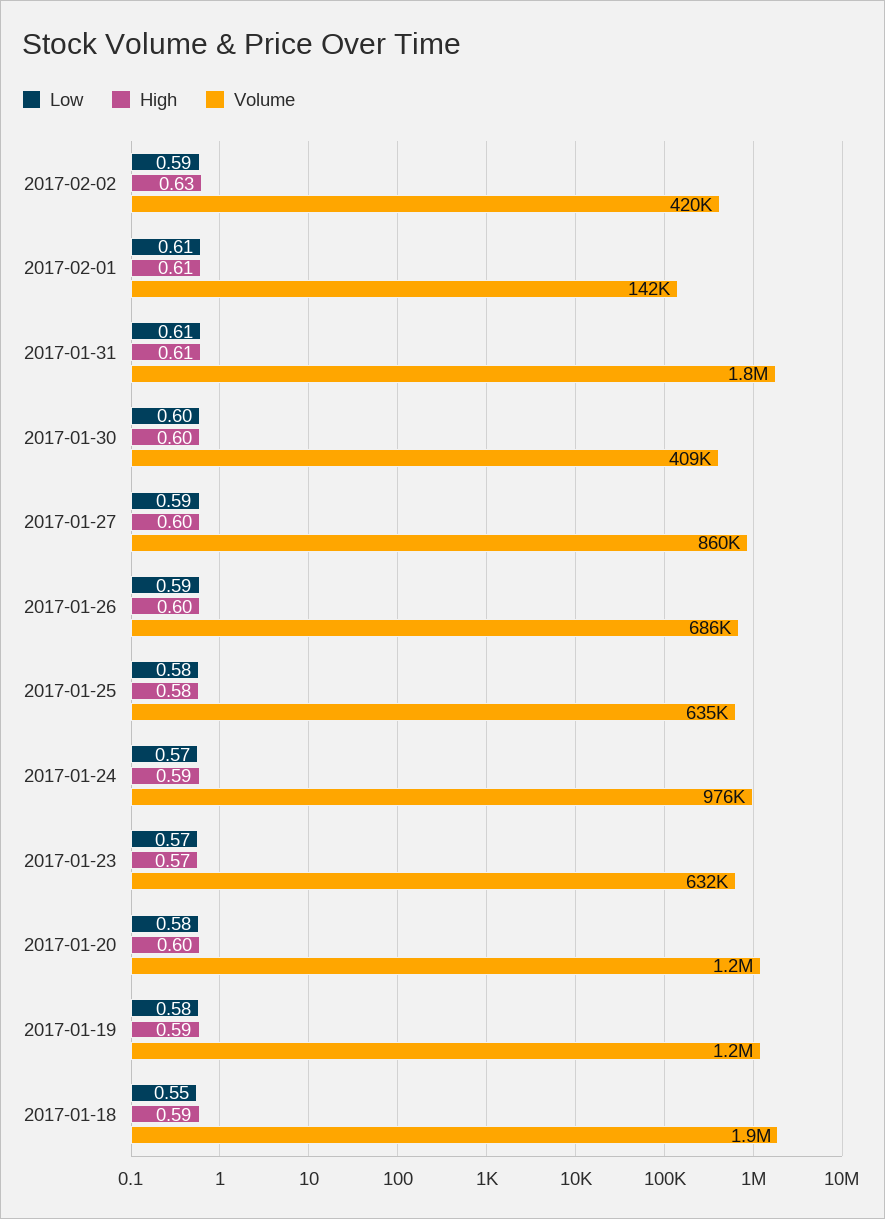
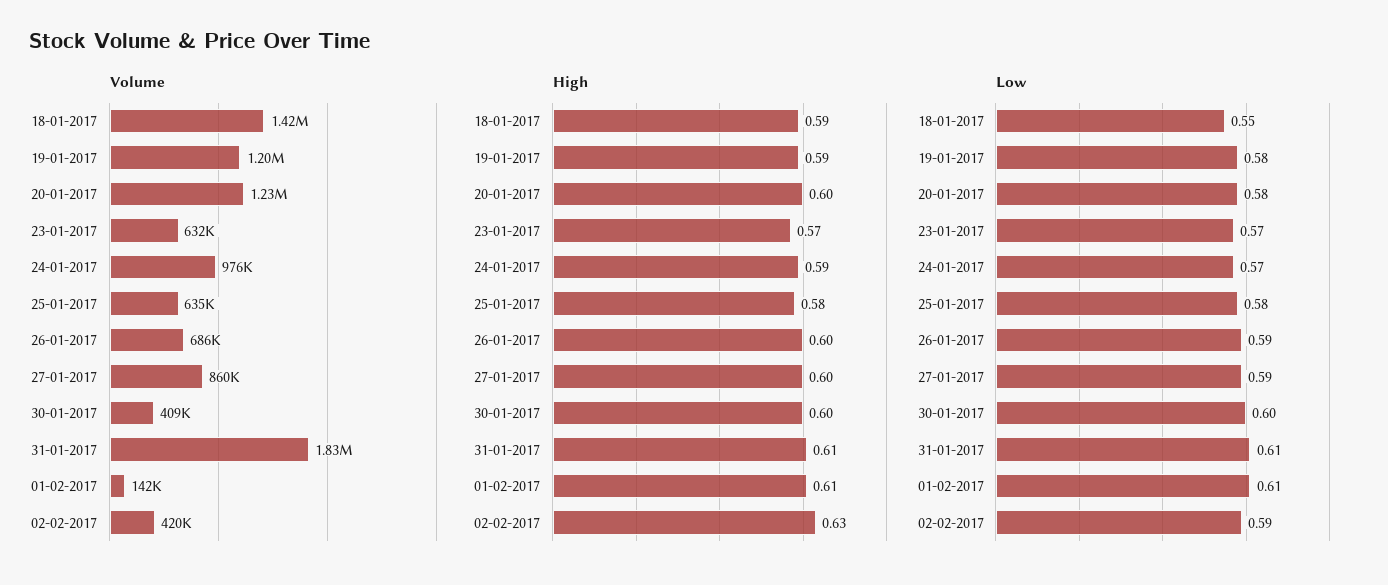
  {
    "Low": {
      "2017-02-02": 0.59,
      "2017-02-01": 0.61,
      "2017-01-31": 0.61,
      "2017-01-30": 0.6,
      "2017-01-27": 0.59,
      "2017-01-26": 0.59,
      "2017-01-25": 0.58,
      "2017-01-24": 0.57,
      "2017-01-23": 0.57,
      "2017-01-20": 0.58,
      "2017-01-19": 0.58,
      "2017-01-18": 0.55
    },
    "High": {
      "2017-02-02": 0.63,
      "2017-02-01": 0.61,
      "2017-01-31": 0.61,
      "2017-01-30": 0.6,
      "2017-01-27": 0.6,
      "2017-01-26": 0.6,
      "2017-01-25": 0.58,
      "2017-01-24": 0.59,
      "2017-01-23": 0.57,
      "2017-01-20": 0.6,
      "2017-01-19": 0.59,
      "2017-01-18": 0.59
    },
    "Volume": {
      "2017-02-02": 420000,
      "2017-02-01": 142000,
      "2017-01-31": 1830000,
      "2017-01-30": 409000,
      "2017-01-27": 860000,
      "2017-01-26": 686000,
      "2017-01-25": 635000,
      "2017-01-24": 976000,
      "2017-01-23": 632000,
      "2017-01-20": 1230000,
      "2017-01-19": 1200000,
-     "2017-01-18": 1900000
+     "2017-01-18": 1420000
    }
  }

